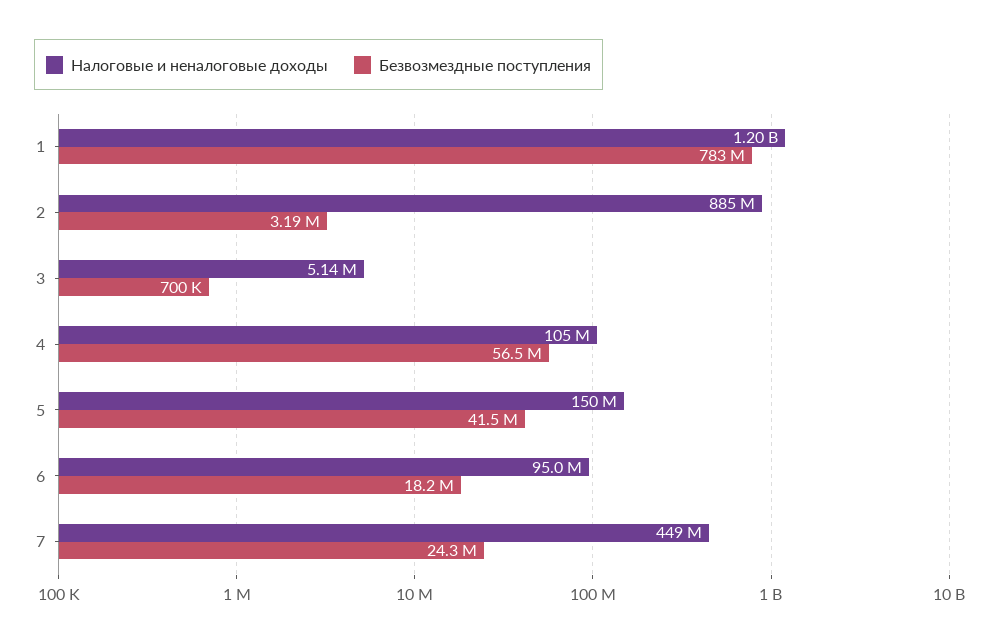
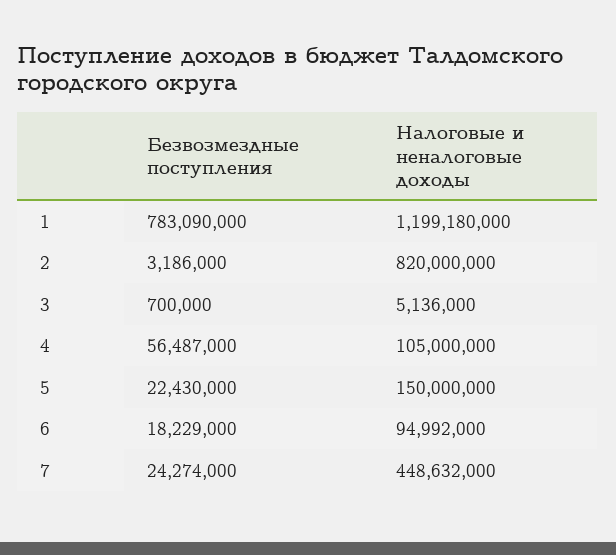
  {
    "Налоговые и неналоговые доходы": {
      "1": 1199180000,
-     "2": 885000000,
+     "2": 820000000,
      "3": 5136000,
      "4": 105000000,
      "5": 150000000,
      "6": 94992000,
      "7": 448632000
    },
    "Безвозмездные поступления": {
      "1": 783090000,
      "2": 3186000,
      "3": 700000,
      "4": 56487000,
-     "5": 41500000,
+     "5": 22430000,
      "6": 18229000,
      "7": 24274000
    }
  }

